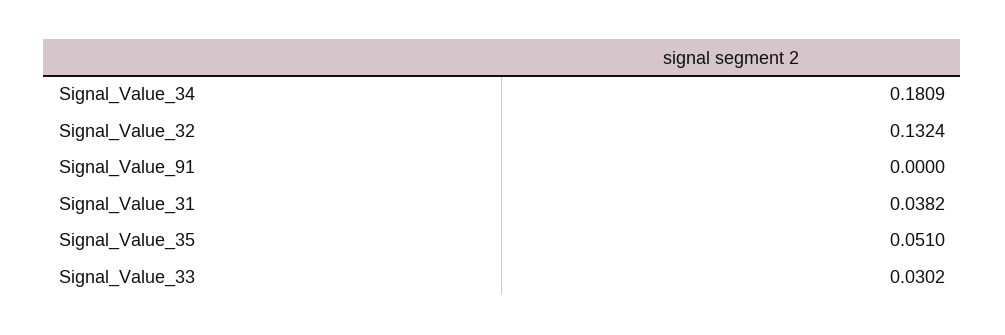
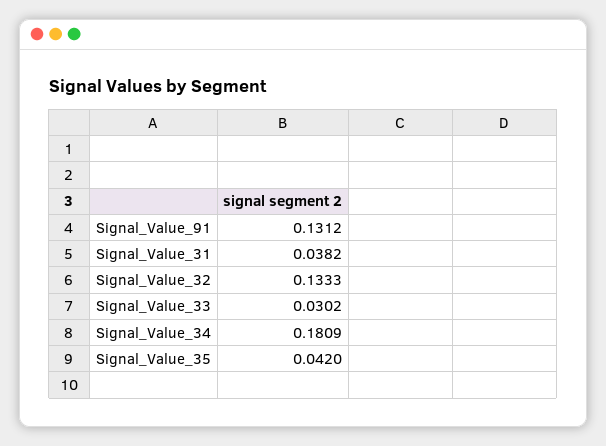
  {
    "Signal_Value_34": 0.1809,
-   "Signal_Value_32": 0.1324,
+   "Signal_Value_32": 0.1333,
-   "Signal_Value_91": 0,
+   "Signal_Value_91": 0.1312,
    "Signal_Value_31": 0.0382,
-   "Signal_Value_35": 0.051,
+   "Signal_Value_35": 0.042,
    "Signal_Value_33": 0.0302
  }

